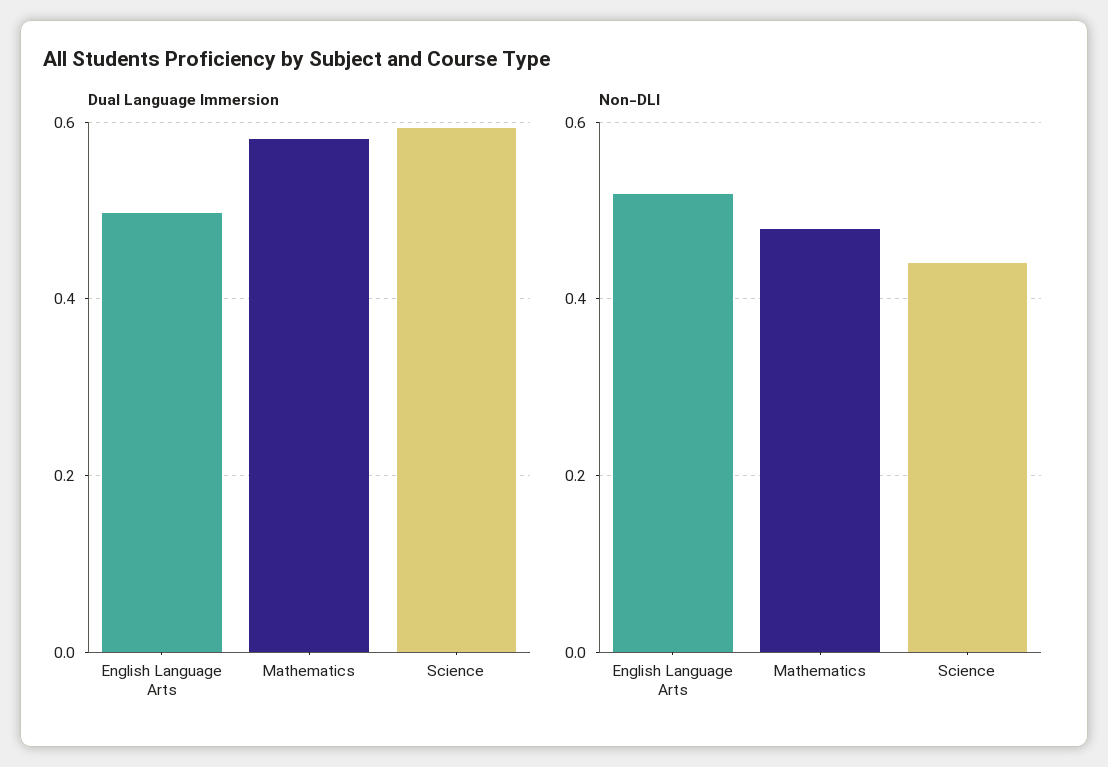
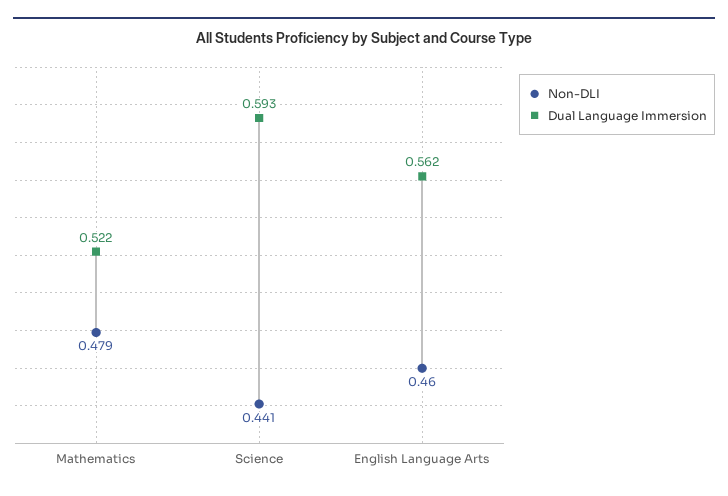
  {
    "Dual Language Immersion": {
-     "English Language Arts": 0.5,
+     "English Language Arts": 0.562,
-     "Mathematics": 0.58,
+     "Mathematics": 0.522,
      "Science": 0.593
    },
    "Non-DLI": {
-     "English Language Arts": 0.52,
+     "English Language Arts": 0.46,
      "Mathematics": 0.479,
      "Science": 0.441
    }
  }

